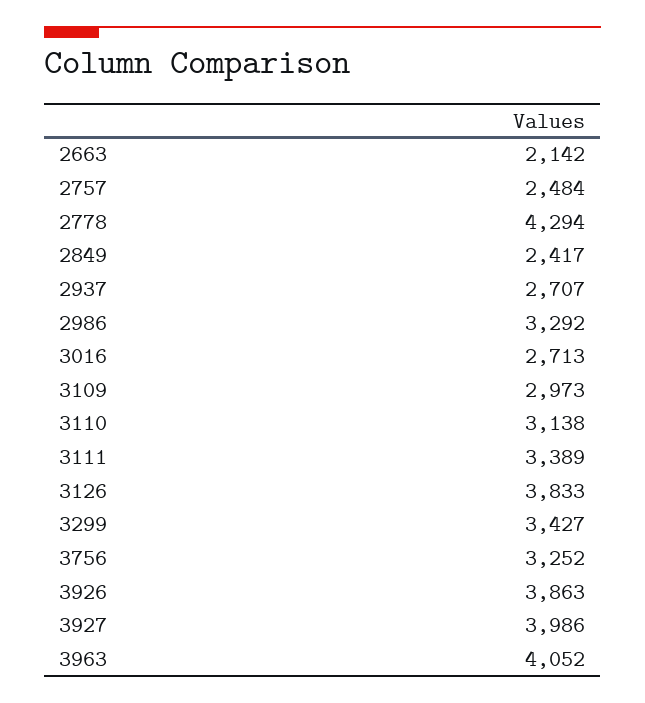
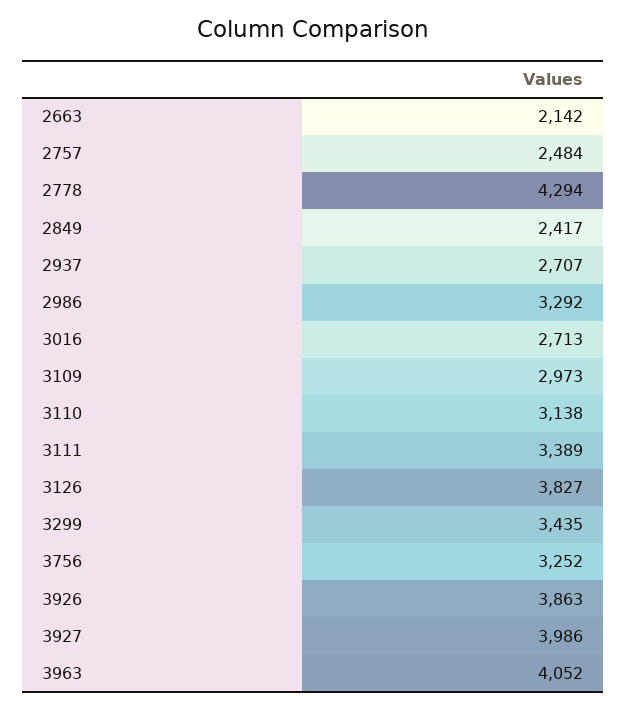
  {
    "2663": 2142,
    "2757": 2484,
    "2778": 4294,
    "2849": 2417,
    "2937": 2707,
    "2986": 3292,
    "3016": 2713,
    "3109": 2973,
    "3110": 3138,
    "3111": 3389,
-   "3126": 3833,
+   "3126": 3827,
-   "3299": 3427,
+   "3299": 3435,
    "3756": 3252,
    "3926": 3863,
    "3927": 3986,
    "3963": 4052
  }

